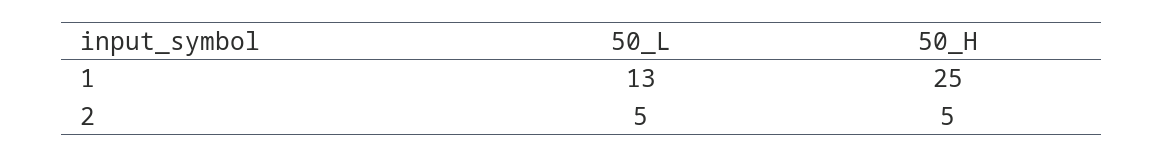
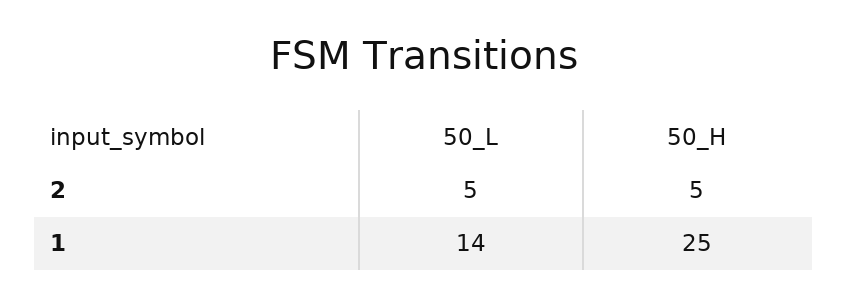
  {
    "50_L": {
-     "1": 13,
+     "1": 14,
      "2": 5
    },
    "50_H": {
      "1": 25,
      "2": 5
    }
  }

